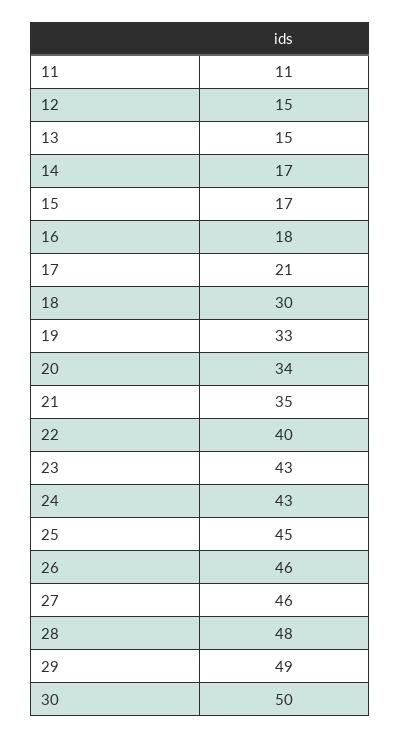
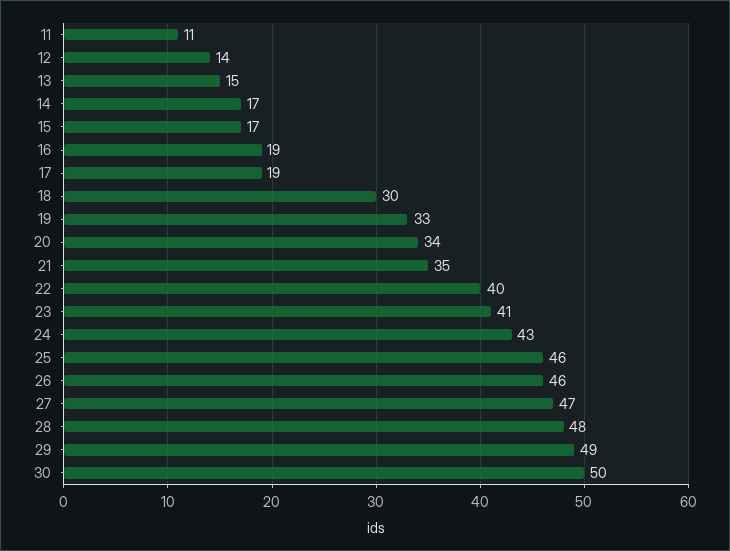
  {
    "11": 11,
-   "12": 15,
+   "12": 14,
    "13": 15,
    "14": 17,
    "15": 17,
-   "16": 18,
+   "16": 19,
-   "17": 21,
+   "17": 19,
    "18": 30,
    "19": 33,
    "20": 34,
    "21": 35,
    "22": 40,
-   "23": 43,
+   "23": 41,
    "24": 43,
-   "25": 45,
+   "25": 46,
    "26": 46,
-   "27": 46,
+   "27": 47,
    "28": 48,
    "29": 49,
    "30": 50
  }

